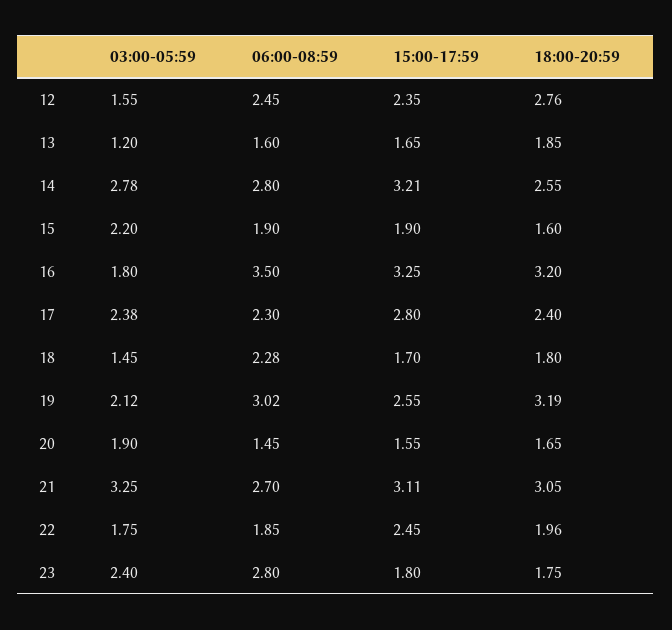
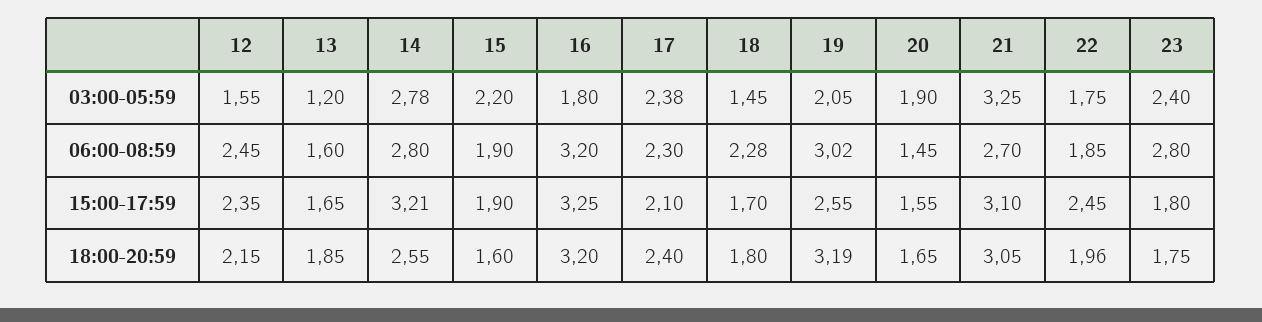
  {
    "03:00-05:59": {
      "12": 1.55,
      "13": 1.2,
      "14": 2.78,
      "15": 2.2,
      "16": 1.8,
      "17": 2.38,
      "18": 1.45,
-     "19": 2.12,
+     "19": 2.05,
      "20": 1.9,
      "21": 3.25,
      "22": 1.75,
      "23": 2.4
    },
    "06:00-08:59": {
      "12": 2.45,
      "13": 1.6,
      "14": 2.8,
      "15": 1.9,
-     "16": 3.5,
+     "16": 3.2,
      "17": 2.3,
      "18": 2.28,
      "19": 3.02,
      "20": 1.45,
      "21": 2.7,
      "22": 1.85,
      "23": 2.8
    },
    "15:00-17:59": {
      "12": 2.35,
      "13": 1.65,
      "14": 3.21,
      "15": 1.9,
      "16": 3.25,
-     "17": 2.8,
+     "17": 2.1,
      "18": 1.7,
      "19": 2.55,
      "20": 1.55,
-     "21": 3.11,
+     "21": 3.1,
      "22": 2.45,
      "23": 1.8
    },
    "18:00-20:59": {
-     "12": 2.76,
+     "12": 2.15,
      "13": 1.85,
      "14": 2.55,
      "15": 1.6,
      "16": 3.2,
      "17": 2.4,
      "18": 1.8,
      "19": 3.19,
      "20": 1.65,
      "21": 3.05,
      "22": 1.96,
      "23": 1.75
    }
  }

